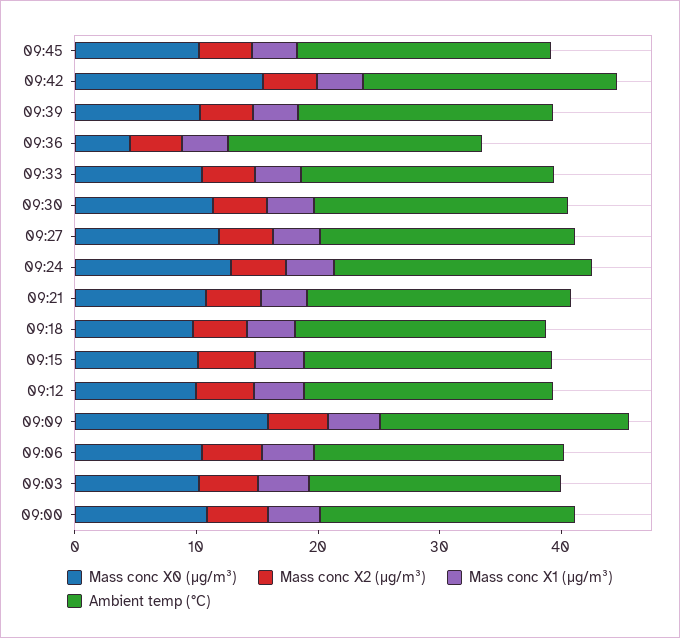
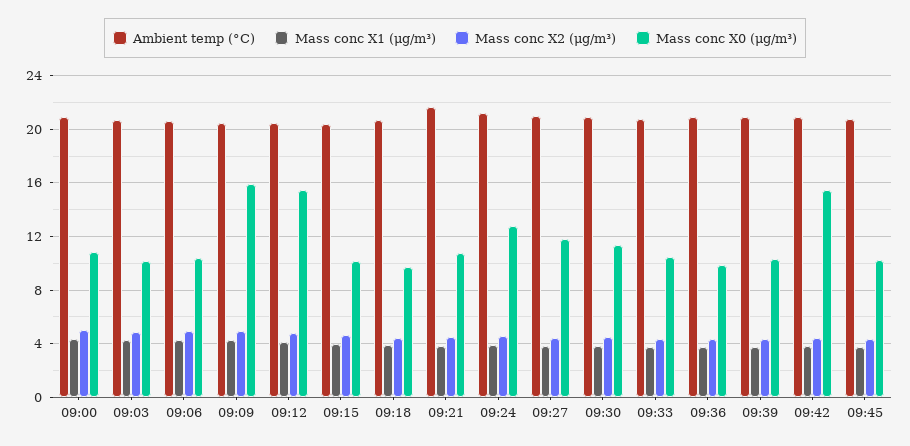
  {
    "Mass conc X0 (μg/m³)": {
      "09:45": 10,
      "09:42": 15.5,
      "09:39": 10.5,
-     "09:36": 4,
+     "09:36": 10,
      "09:33": 10.5,
      "09:30": 11.5,
      "09:27": 12,
      "09:24": 13,
      "09:21": 11,
      "09:18": 9.5,
      "09:15": 10,
-     "09:12": 10,
+     "09:12": 15.5,
      "09:09": 16,
      "09:06": 10.5,
      "09:03": 10,
      "09:00": 11
    },
    "Mass conc X2 (μg/m³)": {
      "09:45": 4.5,
      "09:42": 4.5,
      "09:39": 4.5,
      "09:36": 4.5,
      "09:33": 4.5,
      "09:30": 4.5,
      "09:27": 4.5,
      "09:24": 4.5,
      "09:21": 4.5,
      "09:18": 4.5,
      "09:15": 4.5,
      "09:12": 5,
      "09:09": 5,
      "09:06": 5,
      "09:03": 5,
      "09:00": 5
    },
    "Mass conc X1 (μg/m³)": {
      "09:45": 4,
      "09:42": 4,
      "09:39": 4,
      "09:36": 3.5,
      "09:33": 4,
      "09:30": 4,
      "09:27": 4,
      "09:24": 4,
      "09:21": 4,
      "09:18": 4,
      "09:15": 4,
      "09:12": 4,
      "09:09": 4.5,
      "09:06": 4.5,
      "09:03": 4,
      "09:00": 4.5
    },
    "Ambient temp (°C)": {
      "09:45": 21,
      "09:42": 21,
      "09:39": 21,
      "09:36": 21,
      "09:33": 21,
      "09:30": 21,
      "09:27": 21,
      "09:24": 21,
      "09:21": 21.5,
      "09:18": 20.5,
      "09:15": 20.5,
      "09:12": 20.5,
      "09:09": 20.5,
      "09:06": 20.5,
      "09:03": 20.5,
      "09:00": 21
    }
  }

